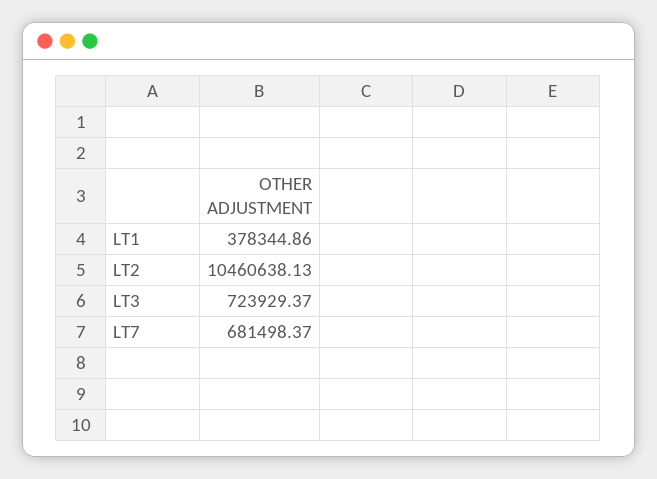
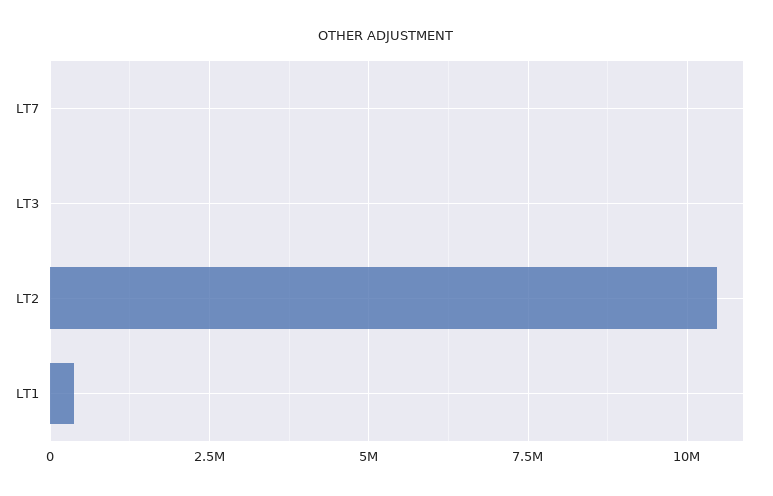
  {
    "LT1": 378344.86,
    "LT2": 10460638.13,
-   "LT3": 723929.37,
+   "LT3": 0,
-   "LT7": 681498.37
+   "LT7": 0
  }

